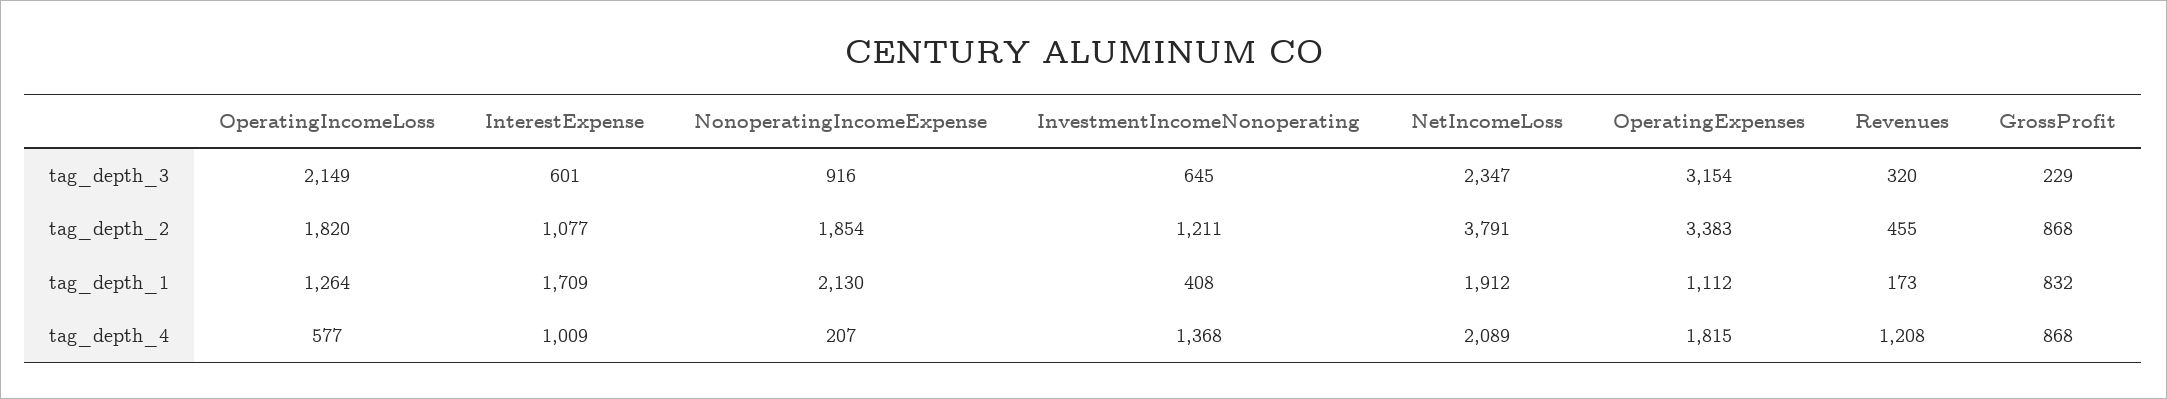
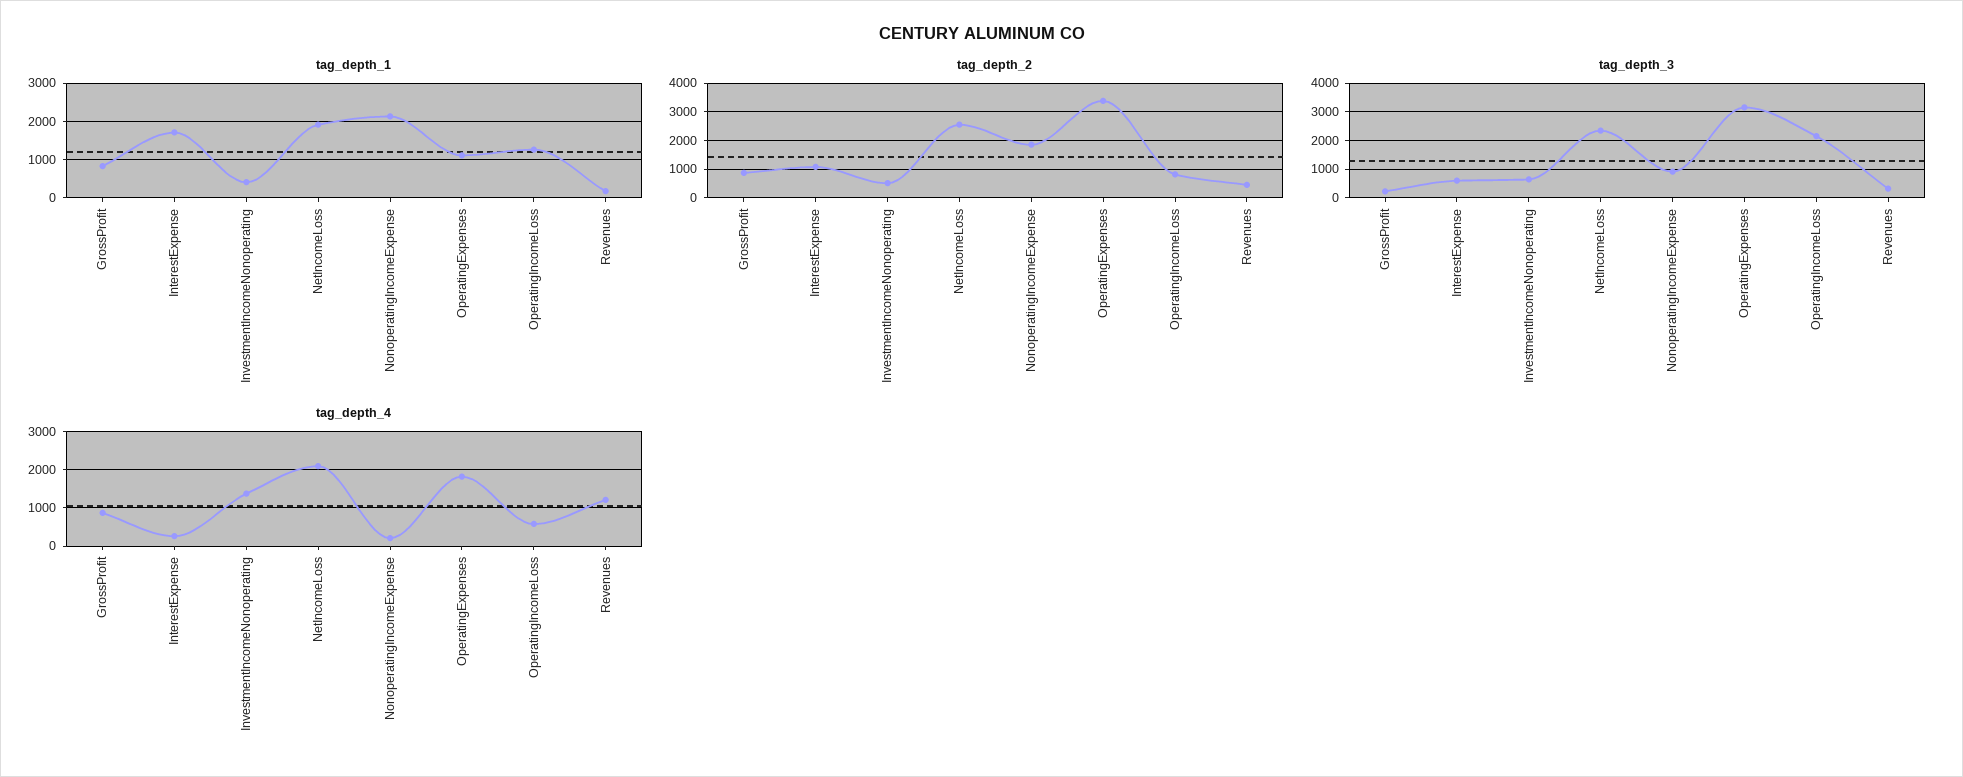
  {
    "tag_depth_3": {
      "OperatingIncomeLoss": 2149,
      "InterestExpense": 601,
      "NonoperatingIncomeExpense": 916,
      "InvestmentIncomeNonoperating": 645,
      "NetIncomeLoss": 2347,
      "OperatingExpenses": 3154,
      "Revenues": 320,
      "GrossProfit": 229
    },
    "tag_depth_2": {
-     "OperatingIncomeLoss": 1820,
+     "OperatingIncomeLoss": 750,
      "InterestExpense": 1077,
      "NonoperatingIncomeExpense": 1854,
-     "InvestmentIncomeNonoperating": 1211,
+     "InvestmentIncomeNonoperating": 500,
-     "NetIncomeLoss": 3791,
+     "NetIncomeLoss": 2500,
      "OperatingExpenses": 3383,
      "Revenues": 455,
      "GrossProfit": 868
    },
    "tag_depth_1": {
      "OperatingIncomeLoss": 1264,
      "InterestExpense": 1709,
      "NonoperatingIncomeExpense": 2130,
      "InvestmentIncomeNonoperating": 408,
      "NetIncomeLoss": 1912,
      "OperatingExpenses": 1112,
      "Revenues": 173,
      "GrossProfit": 832
    },
    "tag_depth_4": {
      "OperatingIncomeLoss": 577,
-     "InterestExpense": 1009,
+     "InterestExpense": 200,
      "NonoperatingIncomeExpense": 207,
      "InvestmentIncomeNonoperating": 1368,
      "NetIncomeLoss": 2089,
      "OperatingExpenses": 1815,
      "Revenues": 1208,
      "GrossProfit": 868
    }
  }

